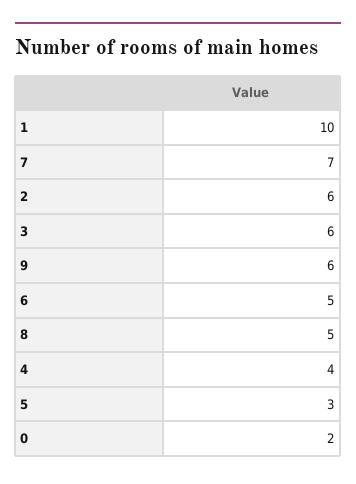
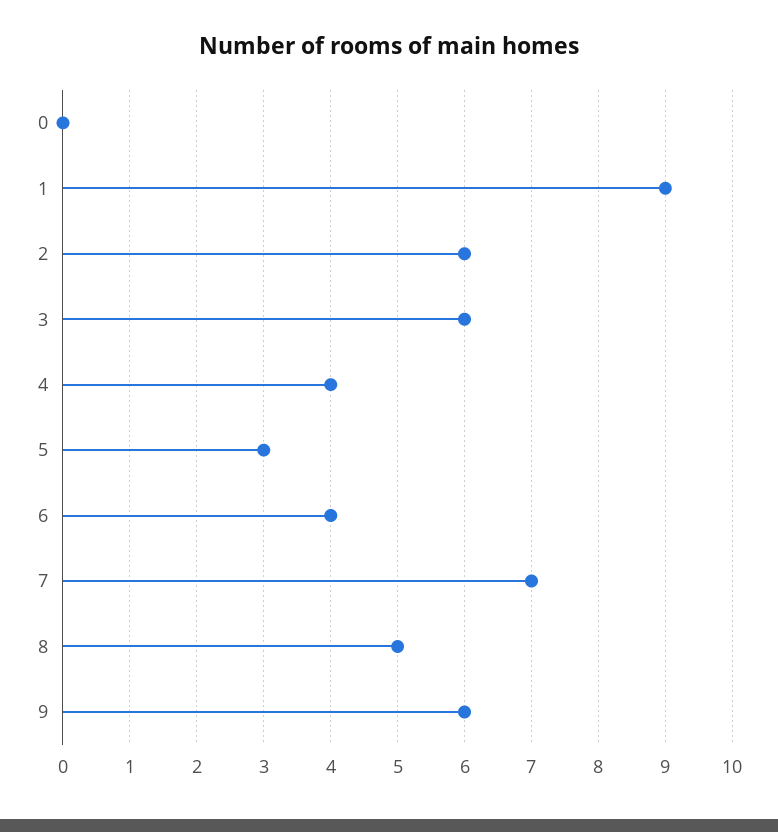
  {
-   "1": 10,
+   "1": 9,
    "7": 7,
    "2": 6,
    "3": 6,
    "9": 6,
-   "6": 5,
+   "6": 4,
    "8": 5,
    "4": 4,
    "5": 3,
-   "0": 2
+   "0": 0
  }

